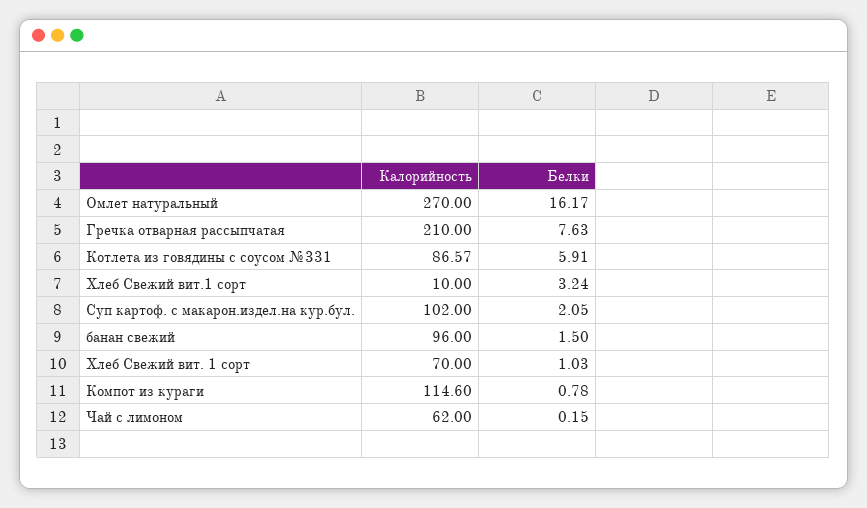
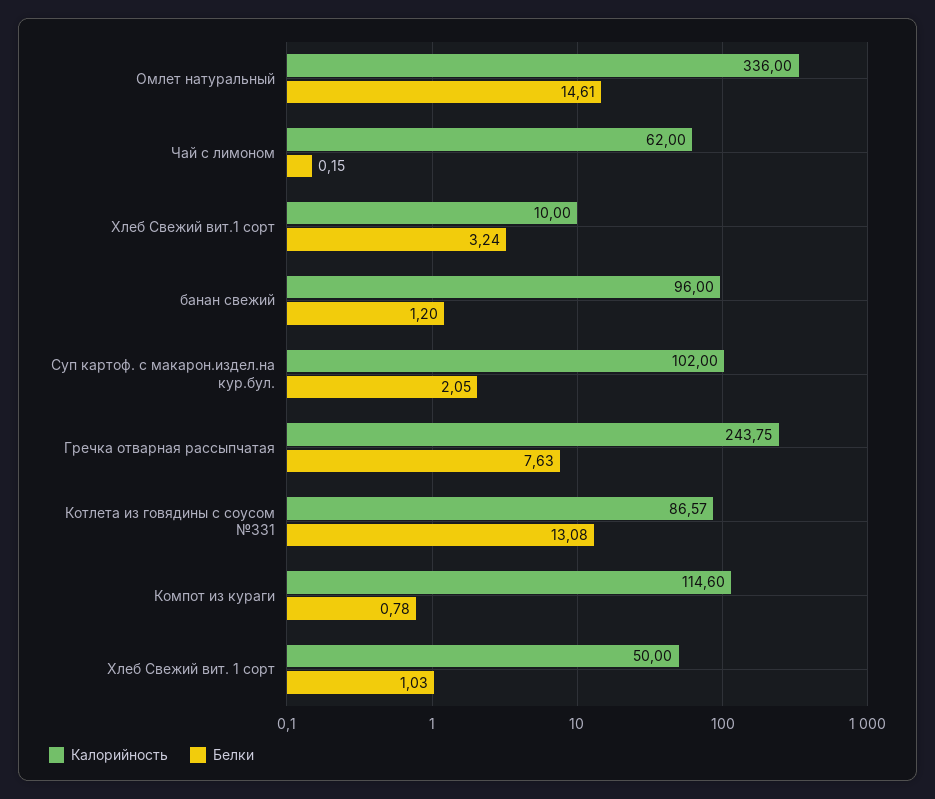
  {
    "Калорийность": {
-     "Омлет натуральный": 270,
+     "Омлет натуральный": 336,
-     "Гречка отварная рассыпчатая": 210,
+     "Гречка отварная рассыпчатая": 243.75,
      "Котлета из говядины с соусом №331": 86.57,
      "Хлеб Свежий вит.1 сорт": 10,
      "Суп картоф. с макарон.издел.на кур.бул.": 102,
      "банан свежий": 96,
-     "Хлеб Свежий вит. 1 сорт": 70,
+     "Хлеб Свежий вит. 1 сорт": 50,
      "Компот из кураги": 114.6,
      "Чай с лимоном": 62
    },
    "Белки": {
-     "Омлет натуральный": 16.17,
+     "Омлет натуральный": 14.61,
      "Гречка отварная рассыпчатая": 7.63,
-     "Котлета из говядины с соусом №331": 5.91,
+     "Котлета из говядины с соусом №331": 13.08,
      "Хлеб Свежий вит.1 сорт": 3.24,
      "Суп картоф. с макарон.издел.на кур.бул.": 2.05,
-     "банан свежий": 1.5,
+     "банан свежий": 1.2,
      "Хлеб Свежий вит. 1 сорт": 1.03,
      "Компот из кураги": 0.78,
      "Чай с лимоном": 0.15
    }
  }

